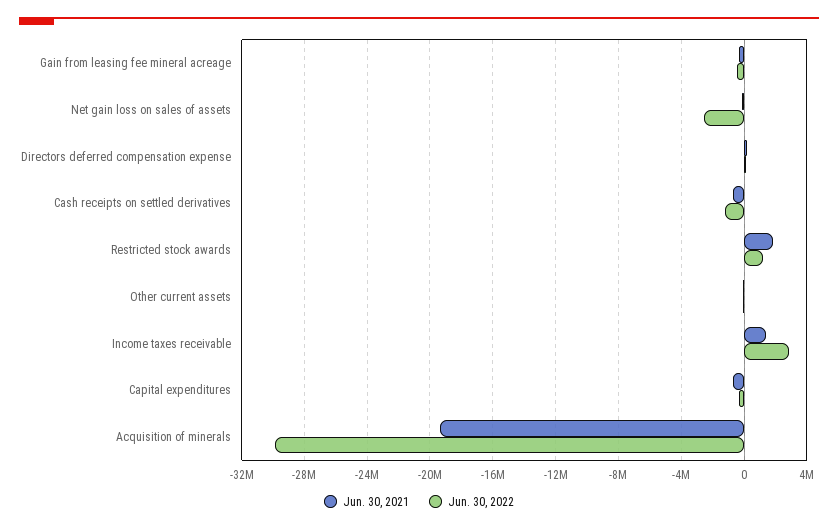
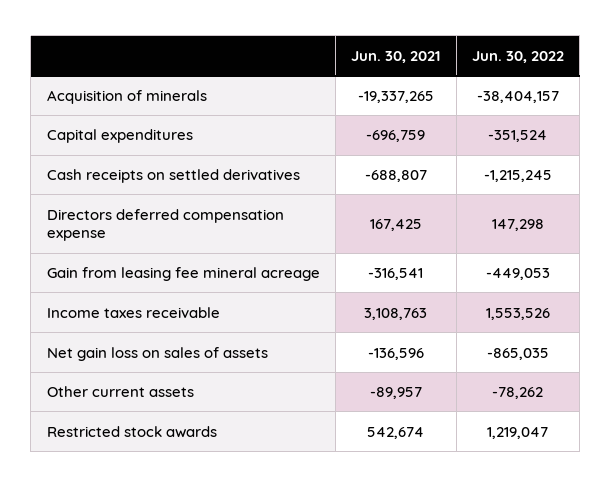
  {
    "Jun. 30, 2021": {
      "Gain from leasing fee mineral acreage": -316541,
      "Net gain loss on sales of assets": -136596,
      "Directors deferred compensation expense": 167425,
      "Cash receipts on settled derivatives": -688807,
-     "Restricted stock awards": 2000000,
+     "Restricted stock awards": 542674,
      "Other current assets": -89957,
-     "Income taxes receivable": 1500000,
+     "Income taxes receivable": 3108763,
      "Capital expenditures": -696759,
      "Acquisition of minerals": -19337265
    },
    "Jun. 30, 2022": {
      "Gain from leasing fee mineral acreage": -449053,
-     "Net gain loss on sales of assets": -2500000,
+     "Net gain loss on sales of assets": -865035,
      "Directors deferred compensation expense": 147298,
      "Cash receipts on settled derivatives": -1215245,
      "Restricted stock awards": 1219047,
      "Other current assets": -78262,
-     "Income taxes receivable": 3000000,
+     "Income taxes receivable": 1553526,
      "Capital expenditures": -351524,
-     "Acquisition of minerals": -30000000
+     "Acquisition of minerals": -38404157
    }
  }

